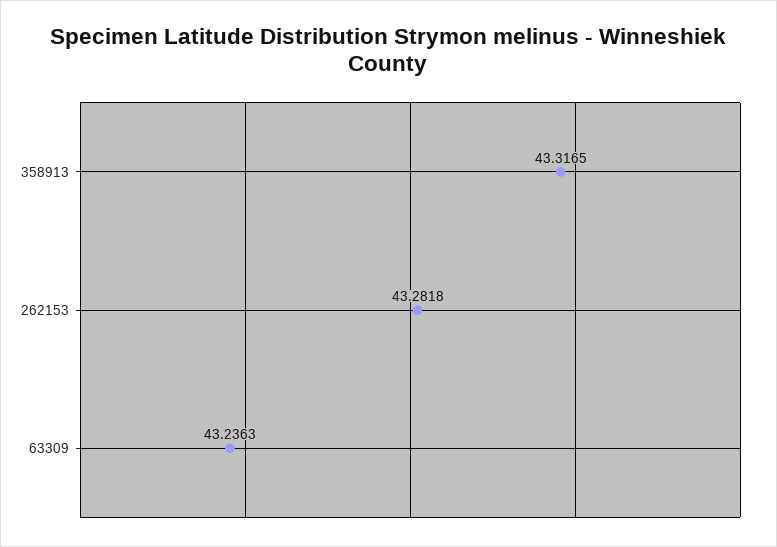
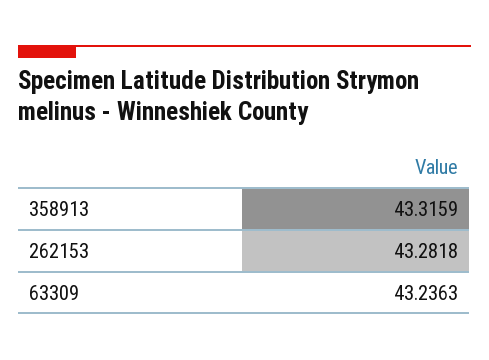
  {
-   "358913": 43.3165,
+   "358913": 43.3159,
    "262153": 43.2818,
    "63309": 43.2363
  }

